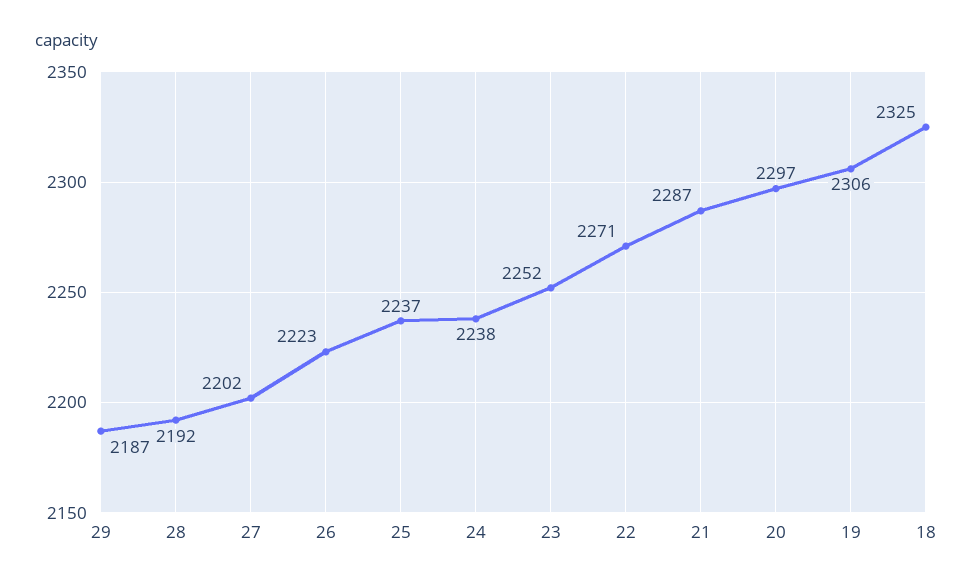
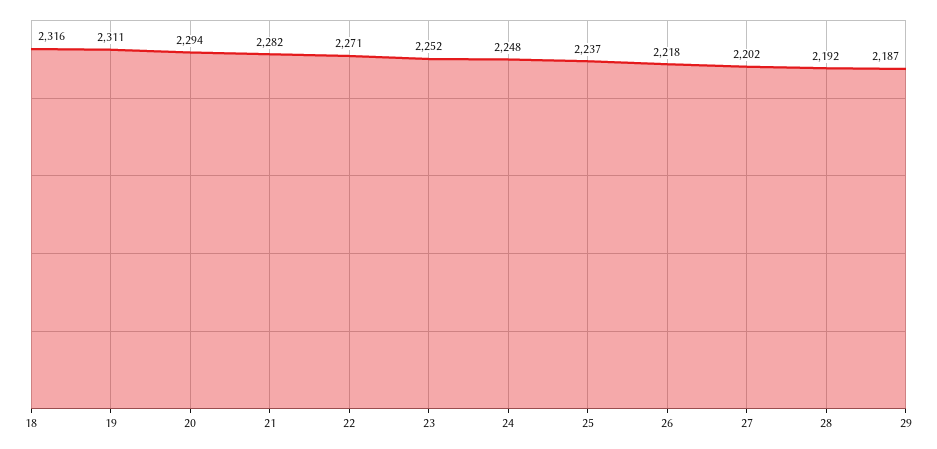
  {
    "29": 2187,
    "28": 2192,
    "27": 2202,
-   "26": 2223,
+   "26": 2218,
    "25": 2237,
-   "24": 2238,
+   "24": 2248,
    "23": 2252,
    "22": 2271,
-   "21": 2287,
+   "21": 2282,
-   "20": 2297,
+   "20": 2294,
-   "19": 2306,
+   "19": 2311,
-   "18": 2325
+   "18": 2316
  }

